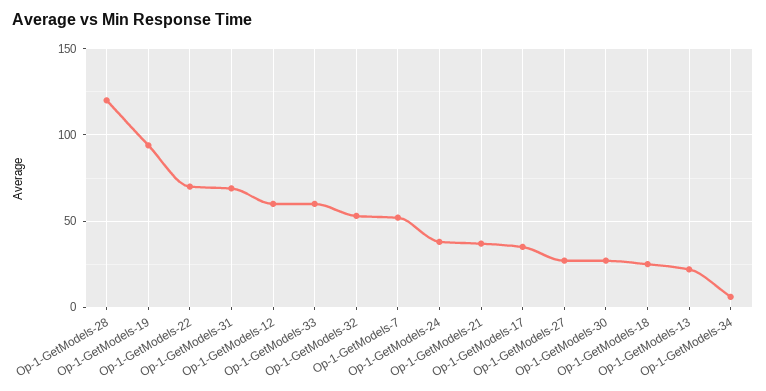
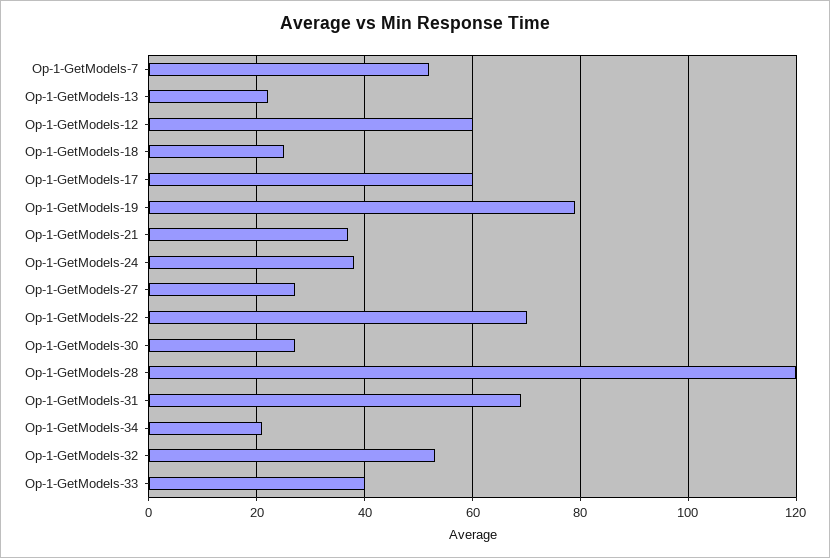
  {
    "Op-1-GetModels-28": 120,
-   "Op-1-GetModels-19": 95,
+   "Op-1-GetModels-19": 80,
    "Op-1-GetModels-22": 70,
    "Op-1-GetModels-31": 70,
    "Op-1-GetModels-12": 60,
-   "Op-1-GetModels-33": 60,
+   "Op-1-GetModels-33": 40,
    "Op-1-GetModels-32": 55,
    "Op-1-GetModels-7": 50,
    "Op-1-GetModels-24": 40,
    "Op-1-GetModels-21": 35,
-   "Op-1-GetModels-17": 35,
+   "Op-1-GetModels-17": 60,
    "Op-1-GetModels-27": 25,
    "Op-1-GetModels-30": 25,
    "Op-1-GetModels-18": 25,
    "Op-1-GetModels-13": 20,
-   "Op-1-GetModels-34": 5
+   "Op-1-GetModels-34": 20
  }

